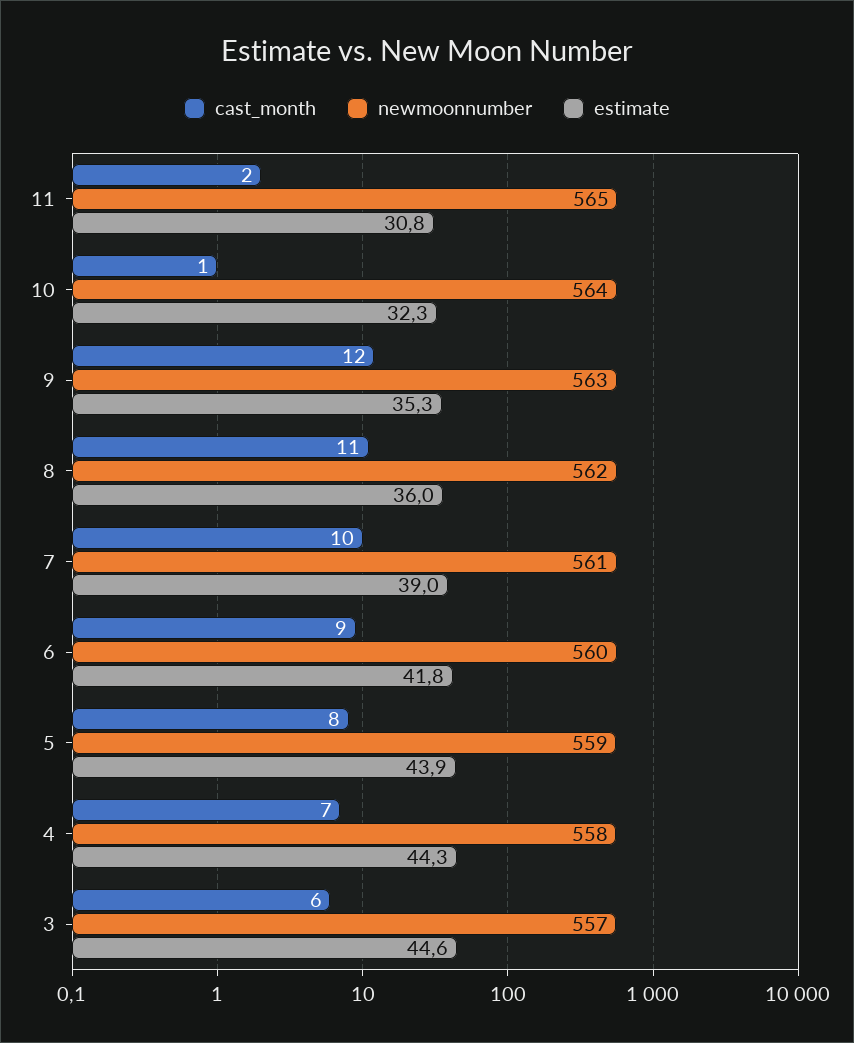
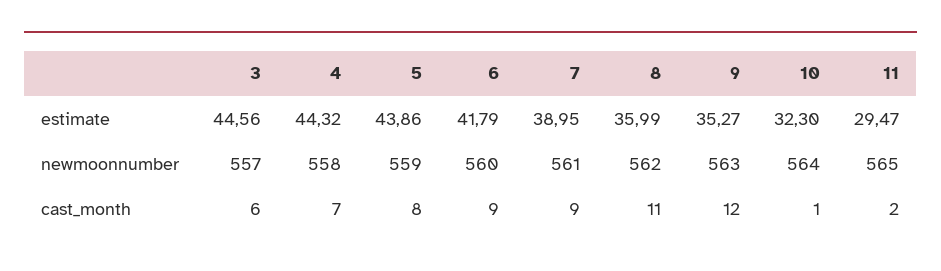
  {
    "cast_month": {
      "11": 2,
      "10": 1,
      "9": 12,
      "8": 11,
-     "7": 10,
+     "7": 9,
      "6": 9,
      "5": 8,
      "4": 7,
      "3": 6
    },
    "newmoonnumber": {
      "11": 565,
      "10": 564,
      "9": 563,
      "8": 562,
      "7": 561,
      "6": 560,
      "5": 559,
      "4": 558,
      "3": 557
    },
    "estimate": {
-     "11": 30.8,
+     "11": 29.47,
      "10": 32.3,
      "9": 35.27,
      "8": 35.99,
      "7": 38.95,
      "6": 41.79,
      "5": 43.86,
      "4": 44.32,
      "3": 44.56
    }
  }

